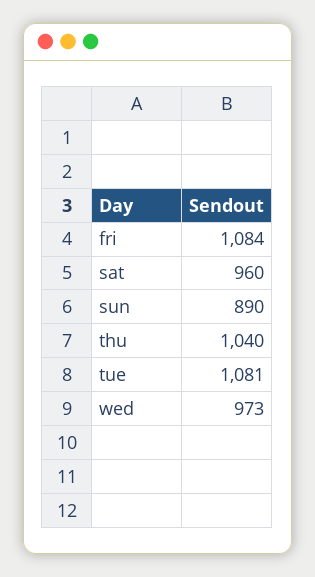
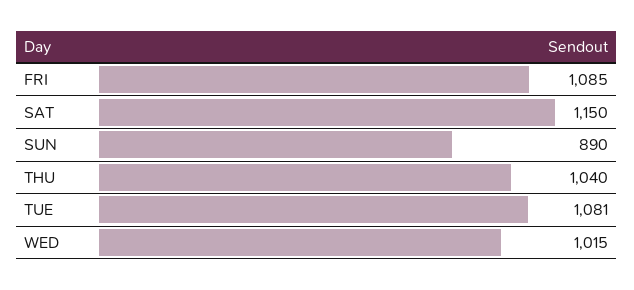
  {
-   "fri": 1084,
+   "fri": 1085,
-   "sat": 960,
+   "sat": 1150,
    "sun": 890,
    "thu": 1040,
    "tue": 1081,
-   "wed": 973
+   "wed": 1015
  }

